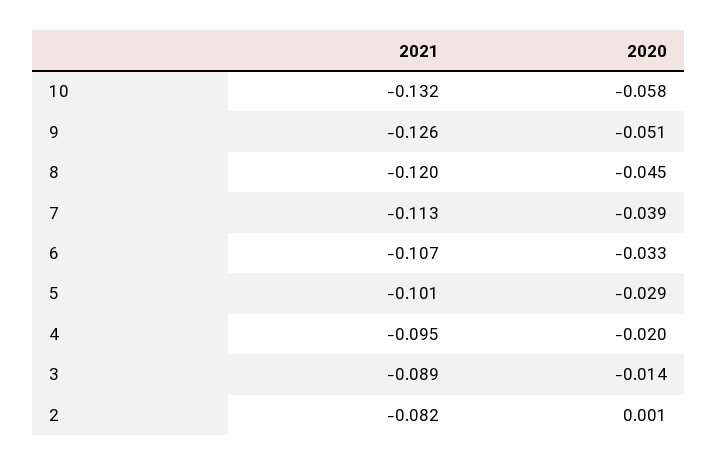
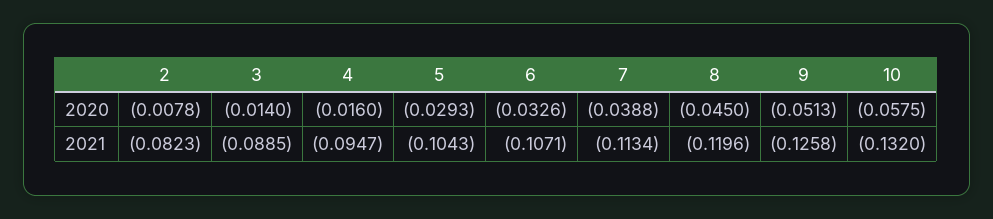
  {
    "2021": {
      "10": -0.132,
      "9": -0.1258,
      "8": -0.1196,
      "7": -0.1134,
      "6": -0.1071,
-     "5": -0.101,
+     "5": -0.1043,
      "4": -0.0947,
      "3": -0.0885,
      "2": -0.0823
    },
    "2020": {
      "10": -0.0575,
      "9": -0.0513,
      "8": -0.045,
      "7": -0.0388,
      "6": -0.0326,
      "5": -0.0293,
-     "4": -0.02,
+     "4": -0.016,
      "3": -0.014,
-     "2": 0.001
+     "2": -0.0078
    }
  }

